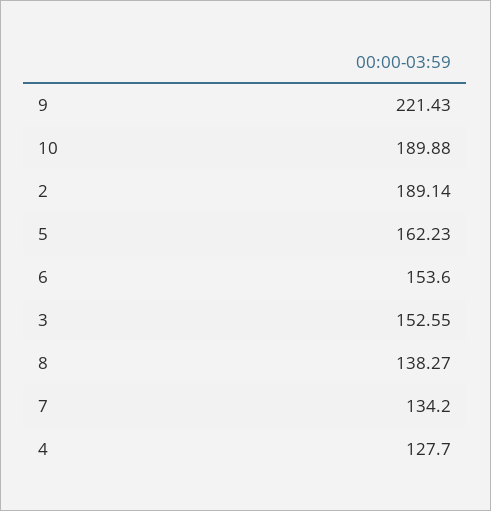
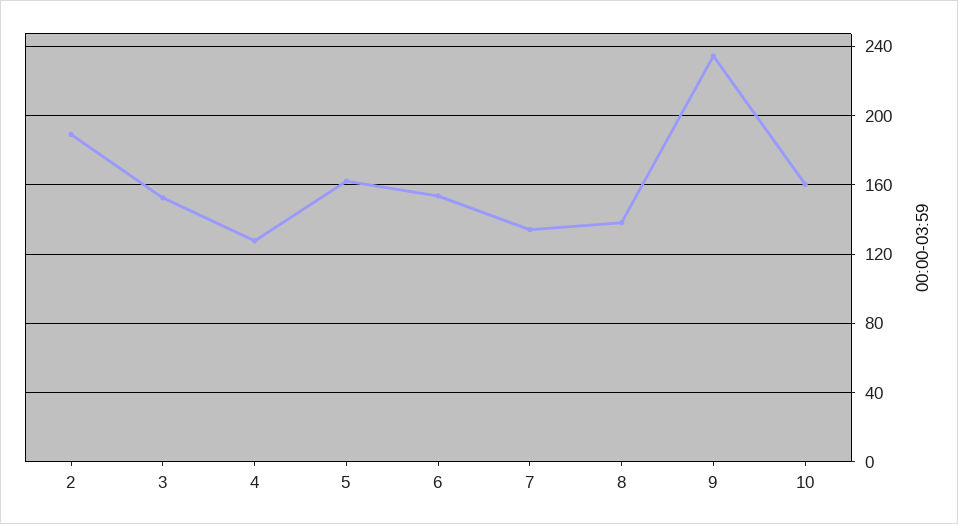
  {
-   "9": 221.43,
+   "9": 235,
-   "10": 189.88,
+   "10": 160,
    "2": 189.14,
    "5": 162.23,
    "6": 153.6,
    "3": 152.55,
    "8": 138.27,
    "7": 134.2,
    "4": 127.7
  }

